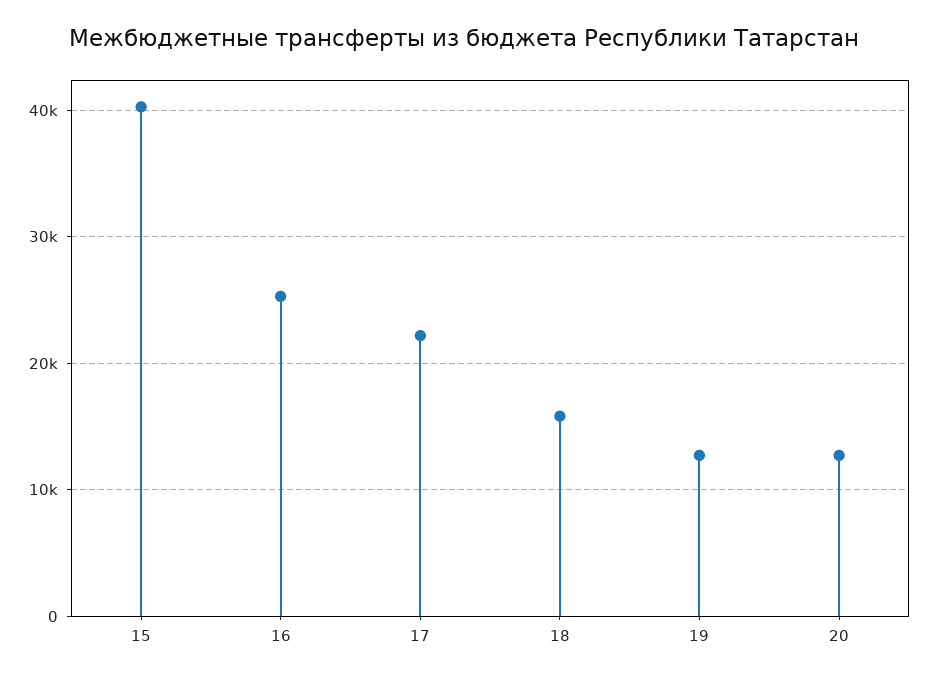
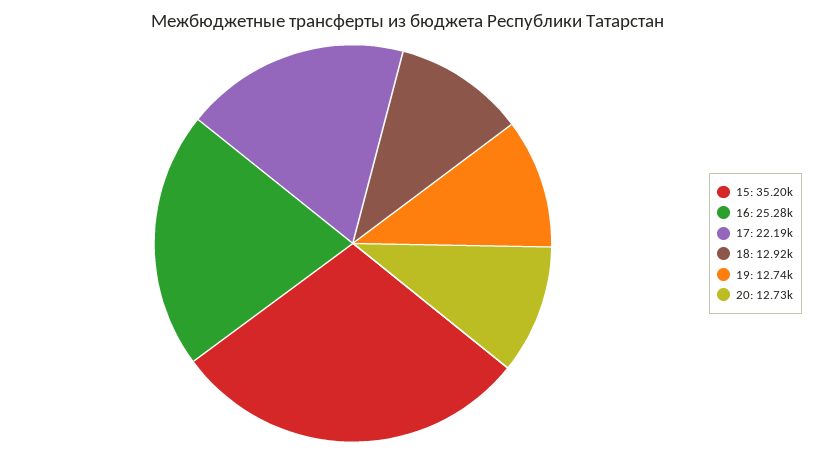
  {
-   "15": 40000,
+   "15": 35200,
    "16": 25280,
    "17": 22190,
-   "18": 16000,
+   "18": 12920,
    "19": 12740,
    "20": 12730
  }

